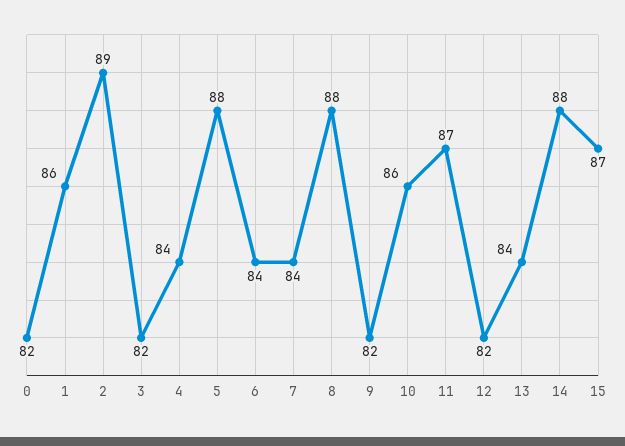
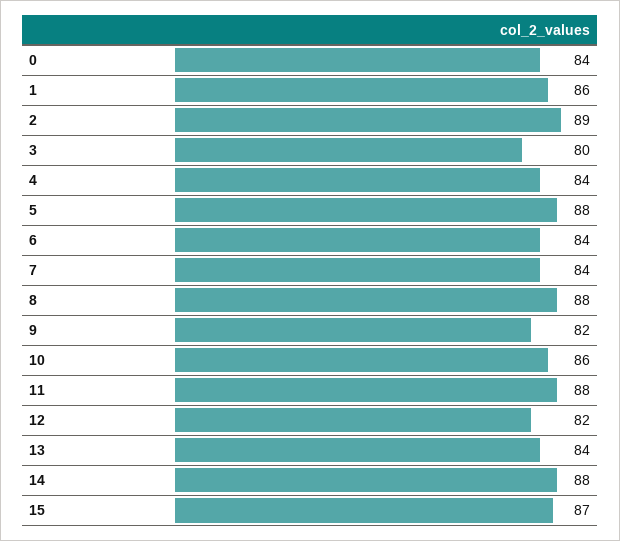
  {
-   "0": 82,
+   "0": 84,
    "1": 86,
    "2": 89,
-   "3": 82,
+   "3": 80,
    "4": 84,
    "5": 88,
    "6": 84,
    "7": 84,
    "8": 88,
    "9": 82,
    "10": 86,
-   "11": 87,
+   "11": 88,
    "12": 82,
    "13": 84,
    "14": 88,
    "15": 87
  }

